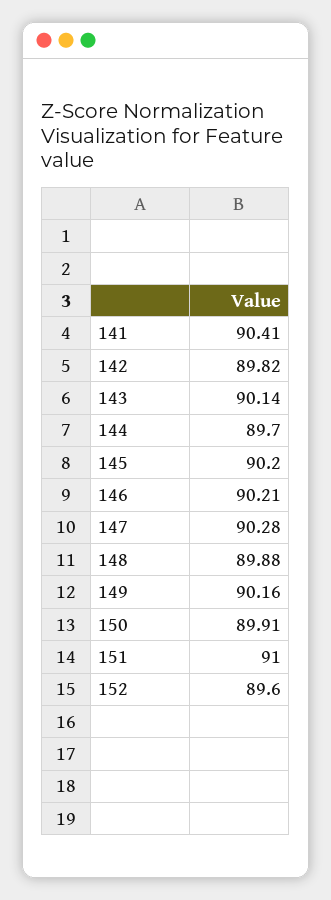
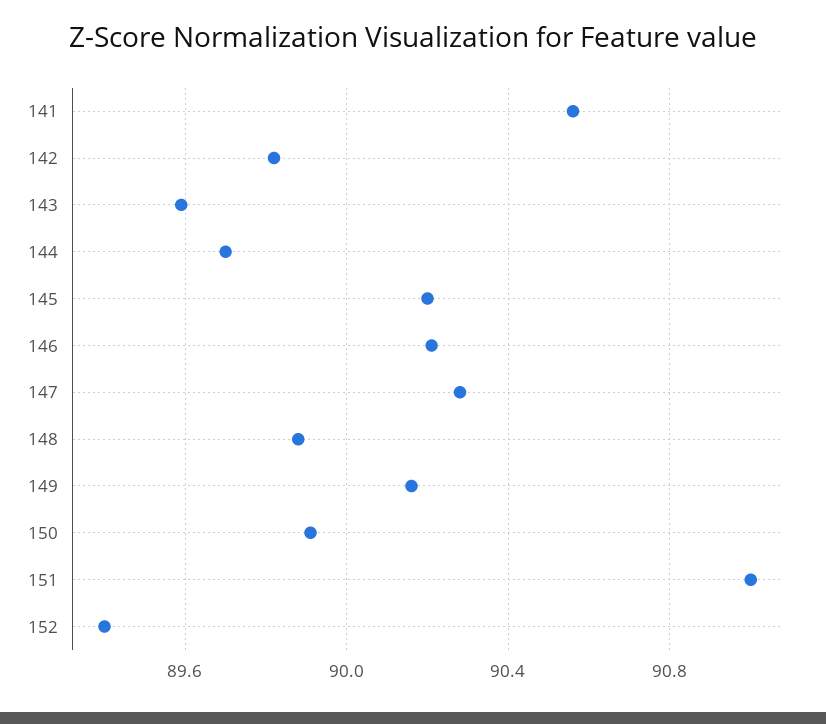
  {
-   "141": 90.41,
+   "141": 90.55,
    "142": 89.82,
-   "143": 90.14,
+   "143": 89.6,
    "144": 89.7,
    "145": 90.2,
    "146": 90.21,
    "147": 90.28,
    "148": 89.88,
    "149": 90.16,
    "150": 89.91,
    "151": 91,
-   "152": 89.6
+   "152": 89.4
  }

